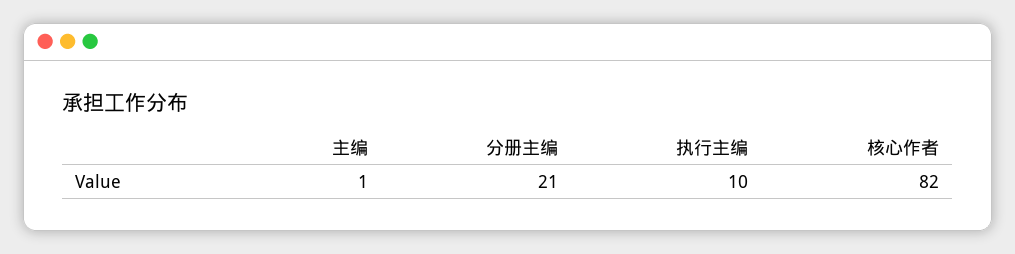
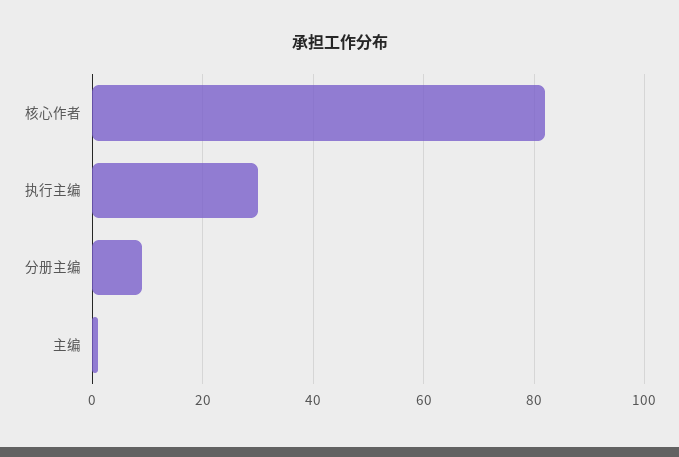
  {
    "主编": 1,
-   "分册主编": 21,
+   "分册主编": 10,
-   "执行主编": 10,
+   "执行主编": 30,
    "核心作者": 82
  }

